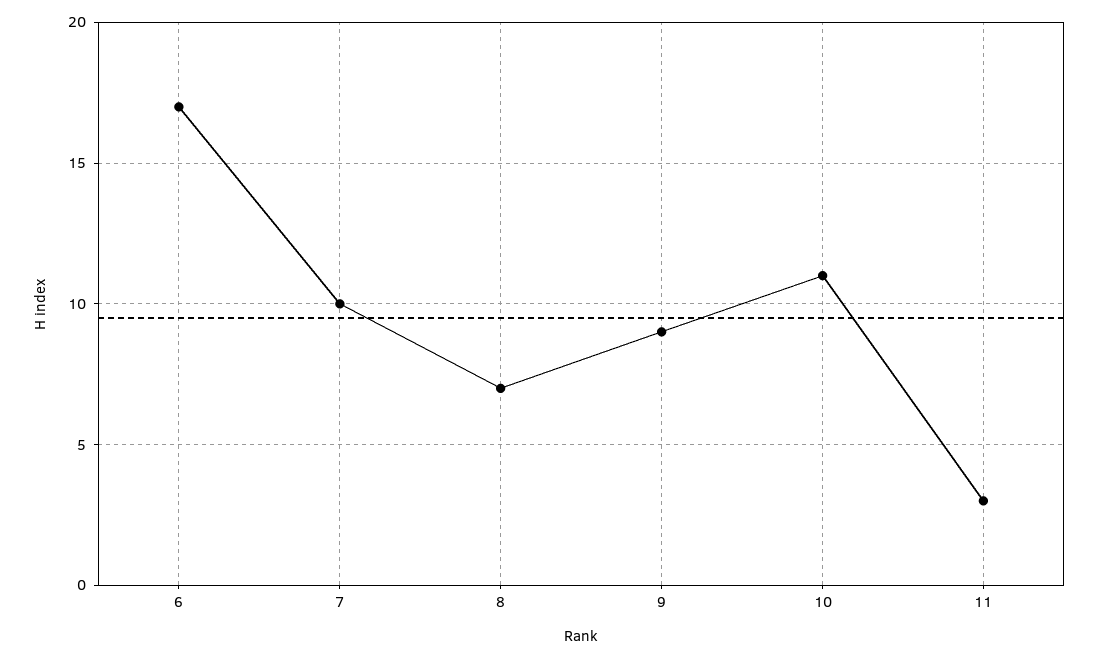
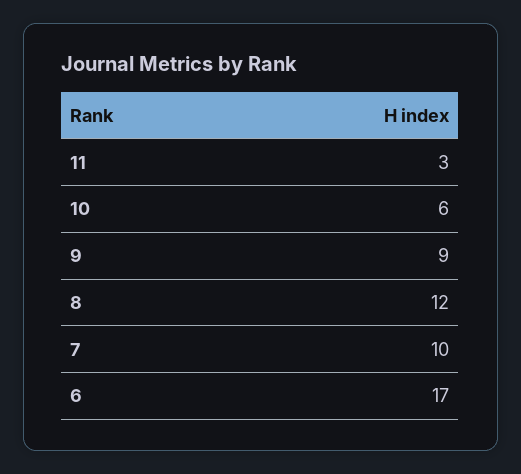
  {
    "6": 17,
    "7": 10,
-   "8": 7,
+   "8": 12,
    "9": 9,
-   "10": 11,
+   "10": 6,
    "11": 3
  }

